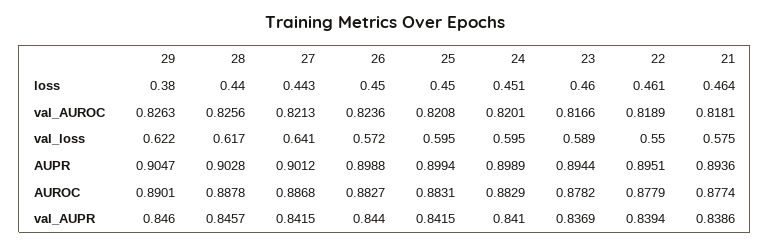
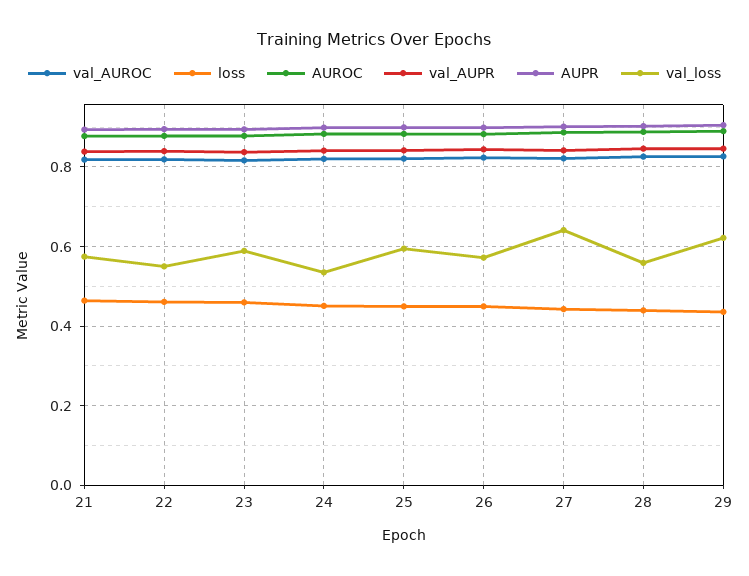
  {
    "loss": {
-     "29": 0.38,
+     "29": 0.44,
      "28": 0.44,
      "27": 0.443,
      "26": 0.45,
      "25": 0.45,
      "24": 0.451,
      "23": 0.46,
      "22": 0.461,
      "21": 0.464
    },
    "val_AUROC": {
      "29": 0.8263,
      "28": 0.8256,
      "27": 0.8213,
      "26": 0.8236,
      "25": 0.8208,
      "24": 0.8201,
      "23": 0.8166,
      "22": 0.8189,
      "21": 0.8181
    },
    "val_loss": {
      "29": 0.622,
-     "28": 0.617,
+     "28": 0.56,
      "27": 0.641,
      "26": 0.572,
      "25": 0.595,
-     "24": 0.595,
+     "24": 0.54,
      "23": 0.589,
      "22": 0.55,
      "21": 0.575
    },
    "AUPR": {
      "29": 0.9047,
      "28": 0.9028,
      "27": 0.9012,
      "26": 0.8988,
      "25": 0.8994,
      "24": 0.8989,
      "23": 0.8944,
      "22": 0.8951,
      "21": 0.8936
    },
    "AUROC": {
      "29": 0.8901,
      "28": 0.8878,
      "27": 0.8868,
      "26": 0.8827,
      "25": 0.8831,
      "24": 0.8829,
      "23": 0.8782,
      "22": 0.8779,
      "21": 0.8774
    },
    "val_AUPR": {
      "29": 0.846,
      "28": 0.8457,
      "27": 0.8415,
      "26": 0.844,
      "25": 0.8415,
      "24": 0.841,
      "23": 0.8369,
      "22": 0.8394,
      "21": 0.8386
    }
  }

